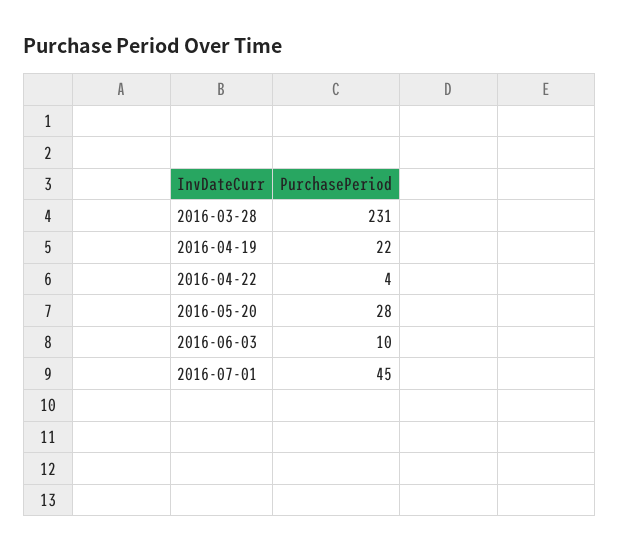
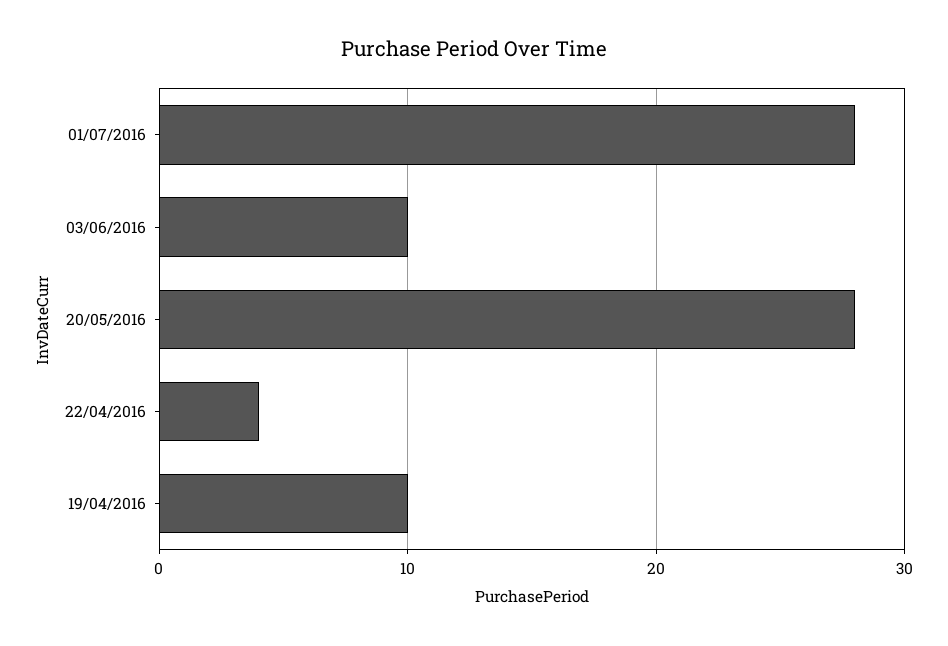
  {
-   "2016-03-28": 231,
-   "2016-04-19": 22,
+   "2016-04-19": 10,
    "2016-04-22": 4,
    "2016-05-20": 28,
    "2016-06-03": 10,
-   "2016-07-01": 45
+   "2016-07-01": 28
  }

